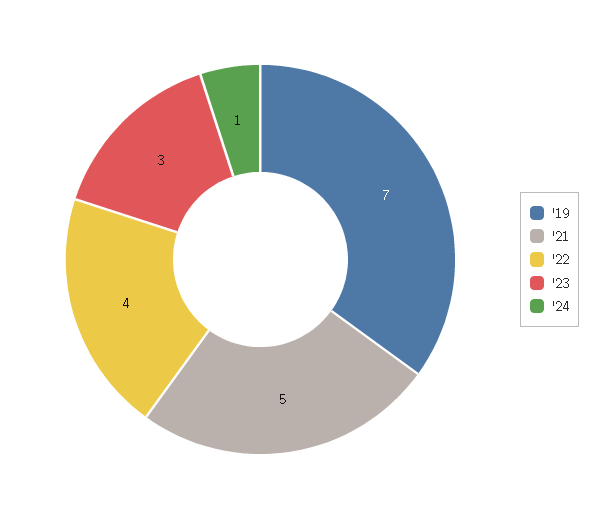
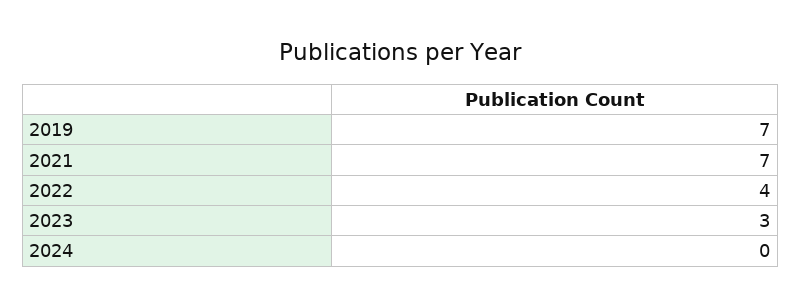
  {
    "'19": 7,
-   "'21": 5,
+   "'21": 7,
    "'22": 4,
    "'23": 3,
-   "'24": 1
+   "'24": 0
  }

